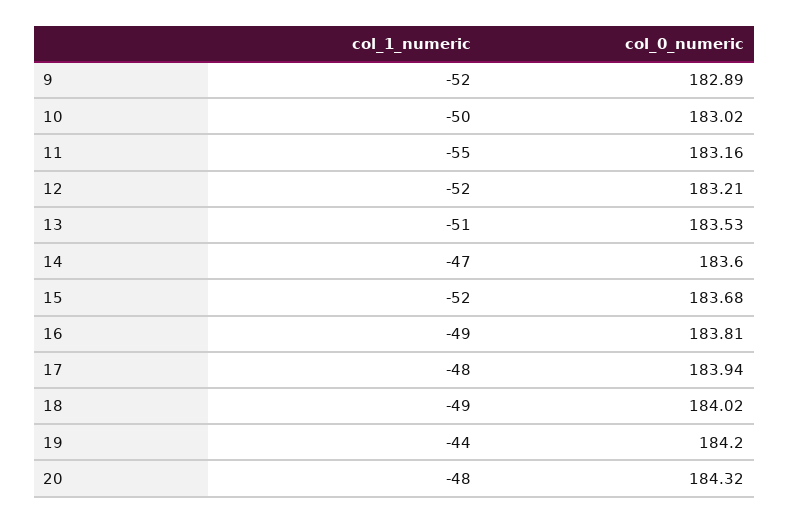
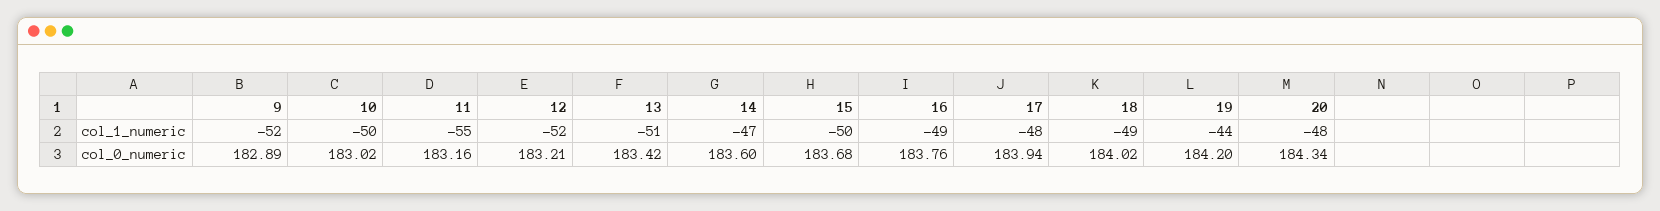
  {
    "col_1_numeric": {
      "9": -52,
      "10": -50,
      "11": -55,
      "12": -52,
      "13": -51,
      "14": -47,
-     "15": -52,
+     "15": -50,
      "16": -49,
      "17": -48,
      "18": -49,
      "19": -44,
      "20": -48
    },
    "col_0_numeric": {
      "9": 182.89,
      "10": 183.02,
      "11": 183.16,
      "12": 183.21,
-     "13": 183.53,
+     "13": 183.42,
      "14": 183.6,
      "15": 183.68,
-     "16": 183.81,
+     "16": 183.76,
      "17": 183.94,
      "18": 184.02,
      "19": 184.2,
-     "20": 184.32
+     "20": 184.34
    }
  }

